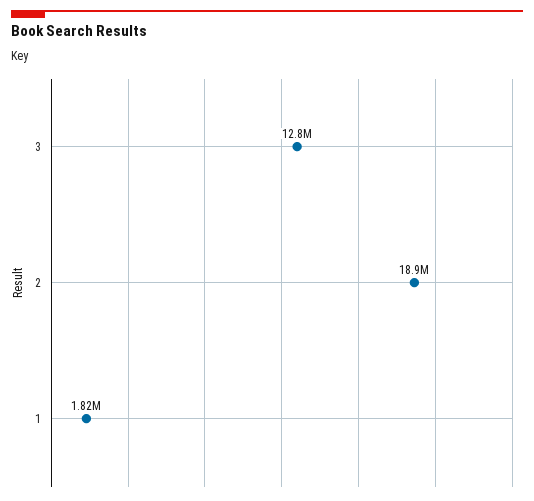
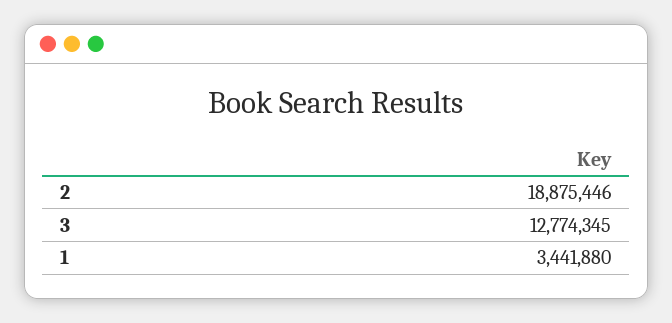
  {
    "3": 12774345,
    "2": 18875446,
-   "1": 1820000
+   "1": 3441880
  }

